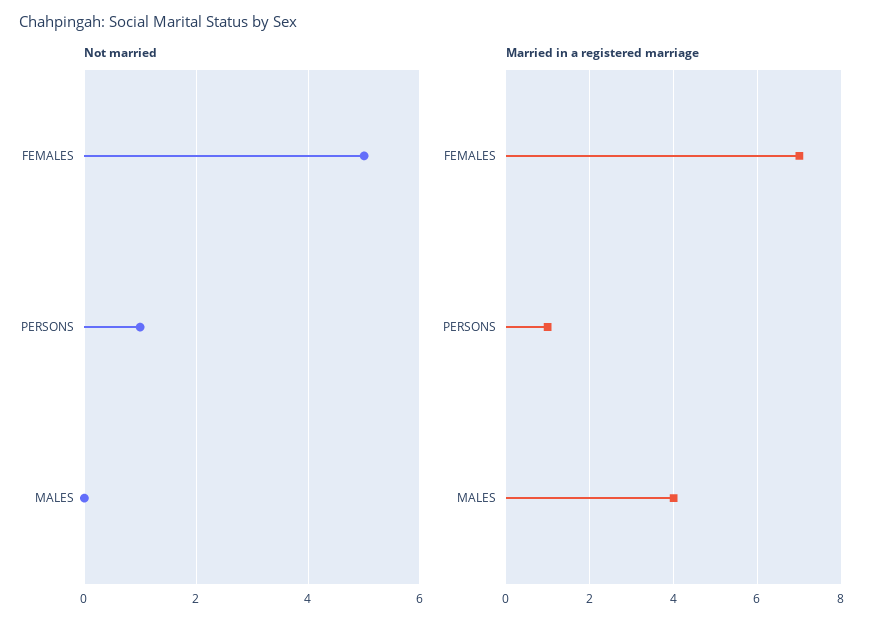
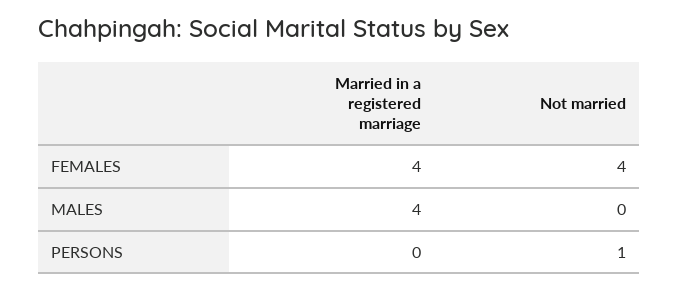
  {
    "Not married": {
-     "FEMALES": 5,
+     "FEMALES": 4,
      "PERSONS": 1,
      "MALES": 0
    },
    "Married in a registered marriage": {
-     "FEMALES": 7,
+     "FEMALES": 4,
-     "PERSONS": 1,
+     "PERSONS": 0,
      "MALES": 4
    }
  }

